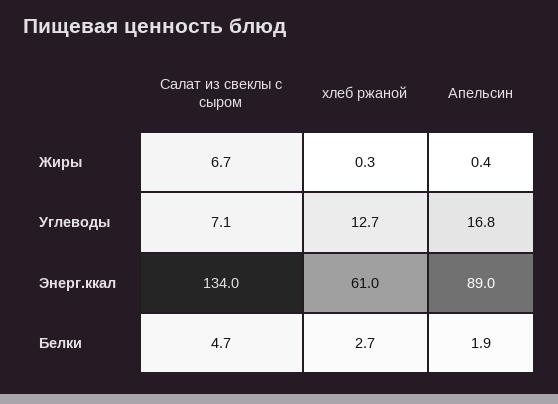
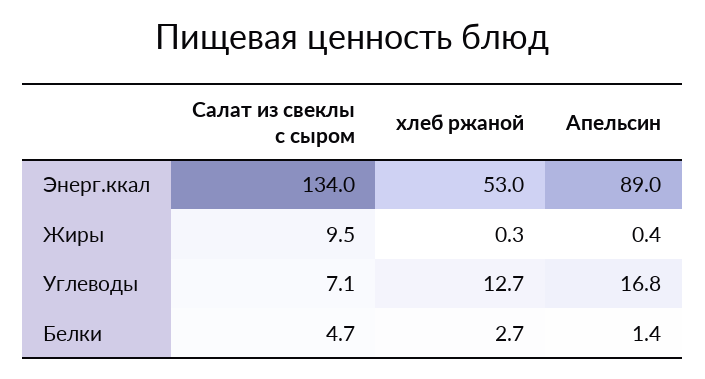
  {
    "Салат из свеклы с сыром": {
-     "Жиры": 6.7,
+     "Жиры": 9.5,
      "Углеводы": 7.1,
      "Энерг.ккал": 134,
      "Белки": 4.7
    },
    "хлеб ржаной": {
      "Жиры": 0.3,
      "Углеводы": 12.7,
-     "Энерг.ккал": 61,
+     "Энерг.ккал": 53,
      "Белки": 2.7
    },
    "Апельсин": {
      "Жиры": 0.4,
      "Углеводы": 16.8,
      "Энерг.ккал": 89,
-     "Белки": 1.9
+     "Белки": 1.4
    }
  }

